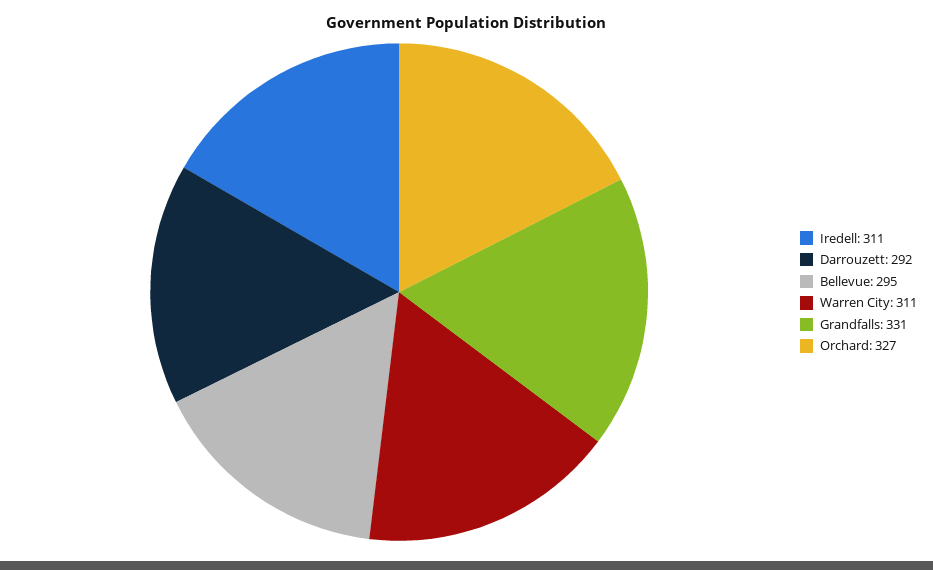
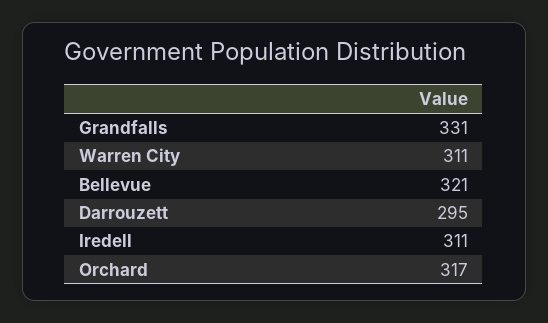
  {
    "Iredell": 311,
-   "Darrouzett": 292,
+   "Darrouzett": 295,
-   "Bellevue": 295,
+   "Bellevue": 321,
    "Warren City": 311,
    "Grandfalls": 331,
-   "Orchard": 327
+   "Orchard": 317
  }

